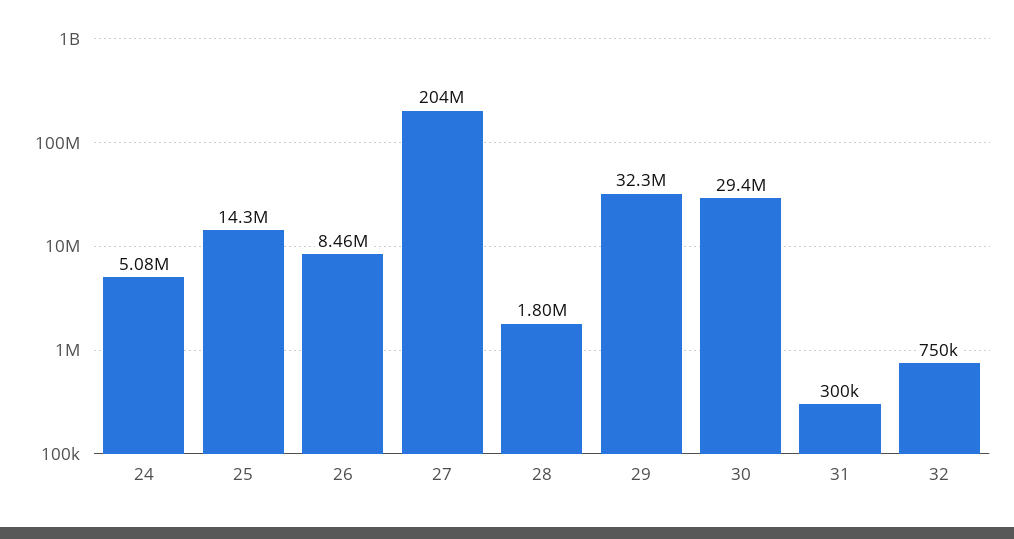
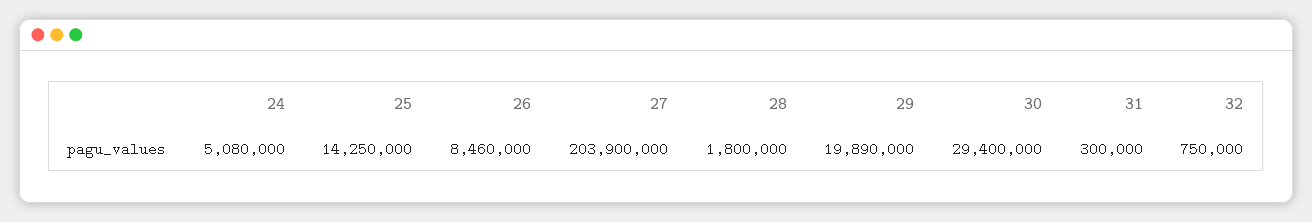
  {
    "24": 5080000,
    "25": 14250000,
    "26": 8460000,
    "27": 203900000,
    "28": 1800000,
-   "29": 32300000,
+   "29": 19890000,
    "30": 29400000,
    "31": 300000,
    "32": 750000
  }

